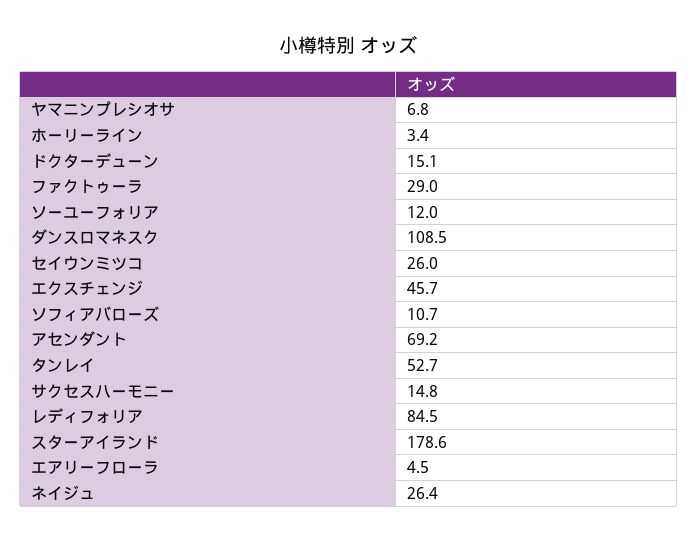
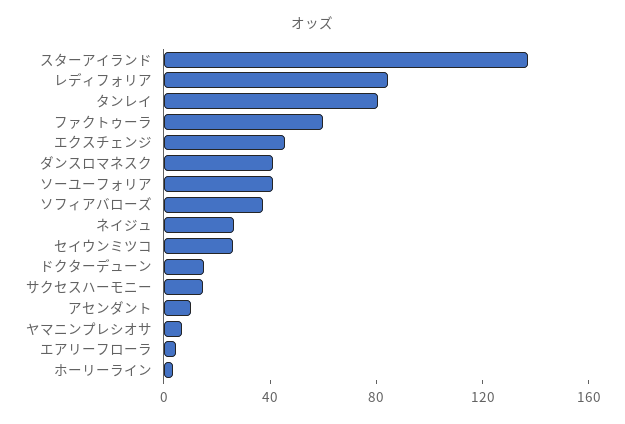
  {
    "ヤマニンプレシオサ": 6.8,
    "ホーリーライン": 3.4,
    "ドクターデューン": 15.1,
-   "ファクトゥーラ": 29,
+   "ファクトゥーラ": 60,
-   "ソーユーフォリア": 12,
+   "ソーユーフォリア": 40,
-   "ダンスロマネスク": 108.5,
+   "ダンスロマネスク": 40,
    "セイウンミツコ": 26,
    "エクスチェンジ": 45.7,
-   "ソフィアバローズ": 10.7,
+   "ソフィアバローズ": 40,
-   "アセンダント": 69.2,
+   "アセンダント": 10,
-   "タンレイ": 52.7,
+   "タンレイ": 80,
    "サクセスハーモニー": 14.8,
    "レディフォリア": 84.5,
-   "スターアイランド": 178.6,
+   "スターアイランド": 140,
    "エアリーフローラ": 4.5,
    "ネイジュ": 26.4
  }

